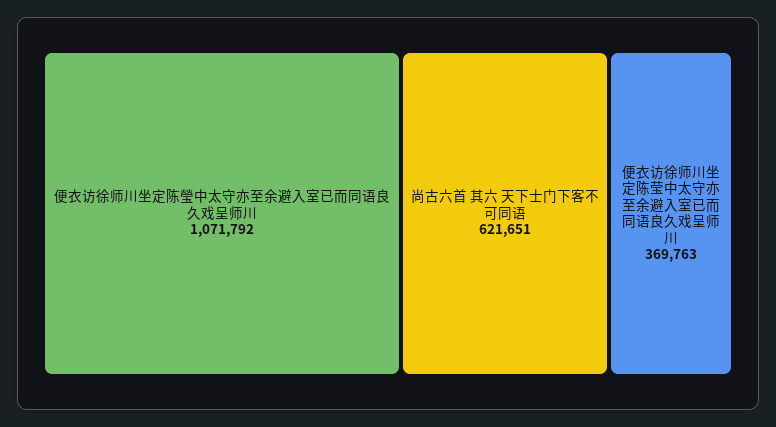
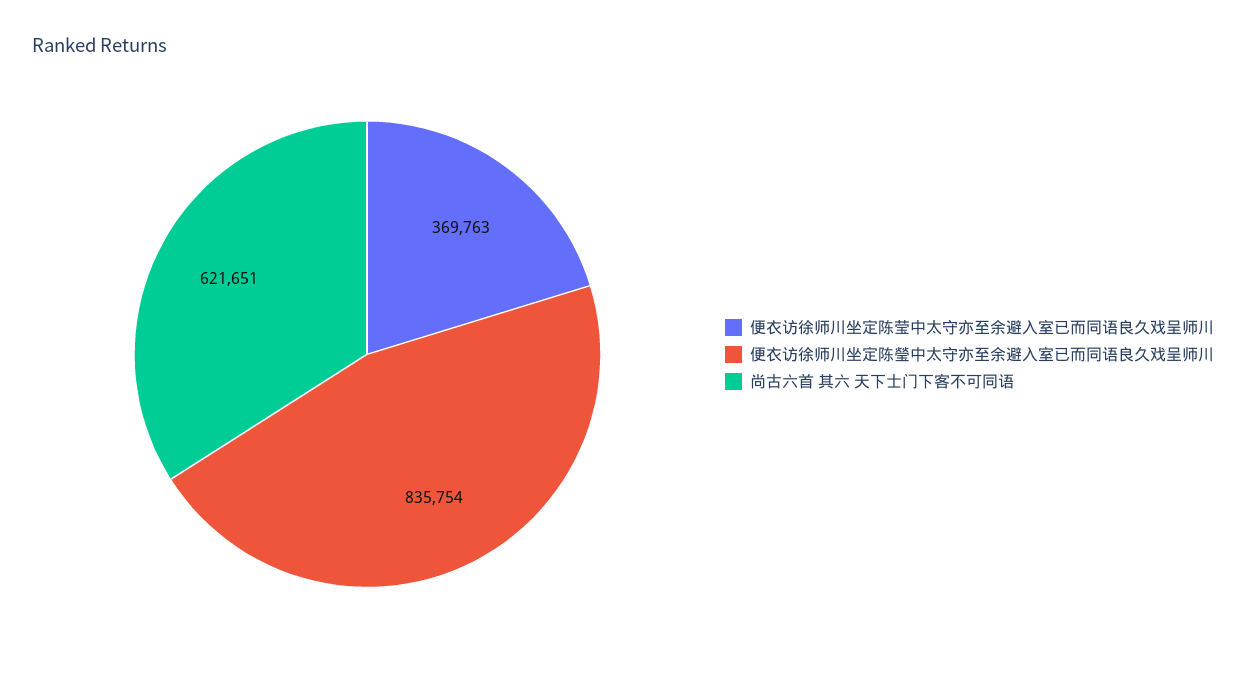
  {
-   "便衣访徐师川坐定陈瑩中太守亦至余避入室已而同语良久戏呈师川": 1071792,
+   "便衣访徐师川坐定陈瑩中太守亦至余避入室已而同语良久戏呈师川": 835754,
    "尚古六首 其六 天下士门下客不可同语": 621651,
    "便衣访徐师川坐定陈莹中太守亦至余避入室已而同语良久戏呈师川": 369763
  }

